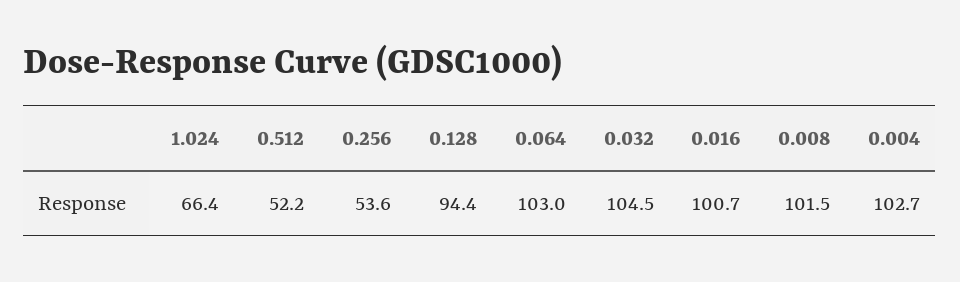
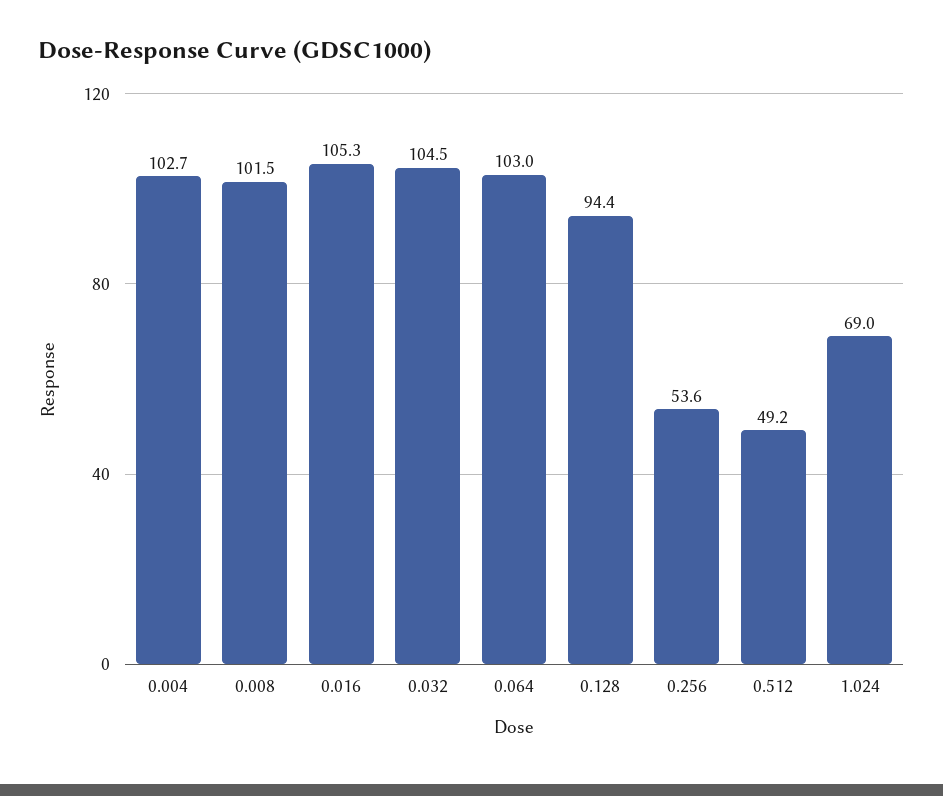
  {
-   "1.024": 66.4,
+   "1.024": 69,
-   "0.512": 52.2,
+   "0.512": 49.2,
    "0.256": 53.6,
    "0.128": 94.4,
    "0.064": 103,
    "0.032": 104.5,
-   "0.016": 100.7,
+   "0.016": 105.3,
    "0.008": 101.5,
    "0.004": 102.7
  }

